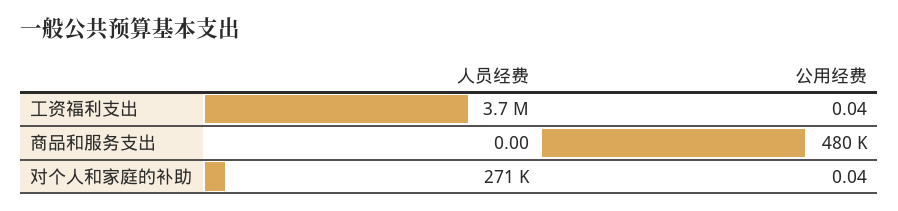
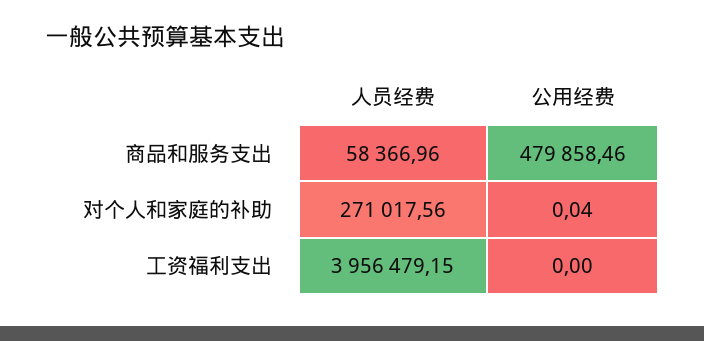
  {
    "人员经费": {
-     "工资福利支出": 3700000,
+     "工资福利支出": 3956479.15,
-     "商品和服务支出": 0,
+     "商品和服务支出": 58366.96,
      "对个人和家庭的补助": 271017.56
    },
    "公用经费": {
-     "工资福利支出": 0.04,
+     "工资福利支出": 0,
      "商品和服务支出": 479858.46,
      "对个人和家庭的补助": 0.04
    }
  }

